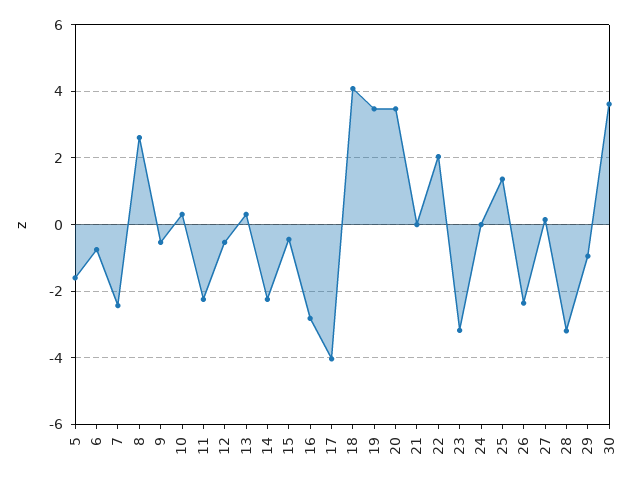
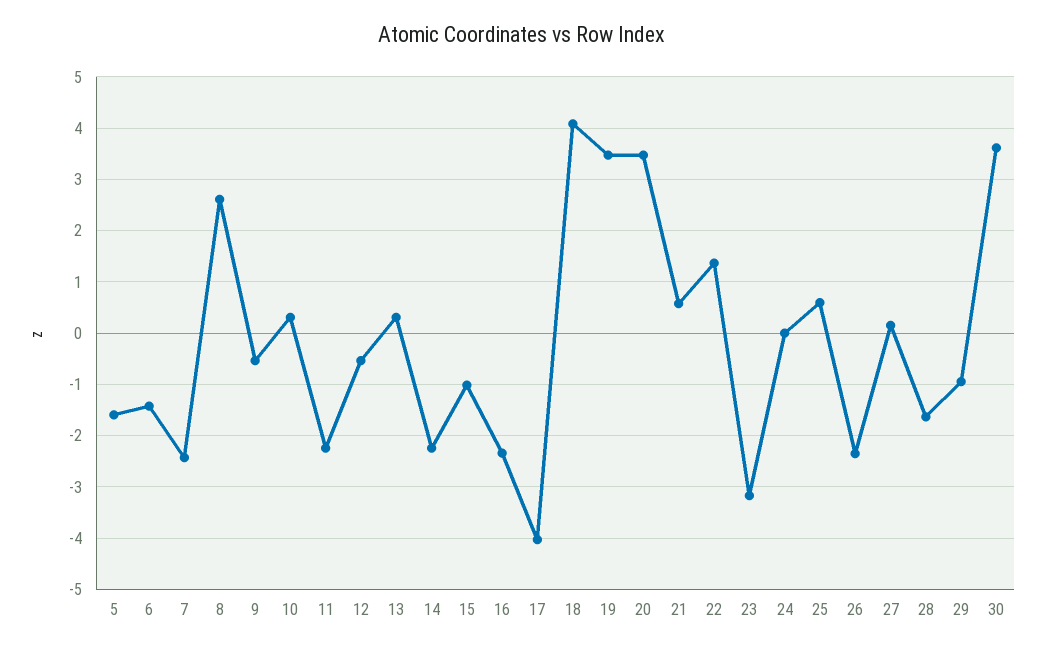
  {
    "5": -1.6,
-   "6": -0.8,
+   "6": -1.4,
    "7": -2.4,
    "8": 2.6,
    "9": -0.6,
    "10": 0.4,
    "11": -2.2,
    "12": -0.6,
    "13": 0.4,
    "14": -2.2,
-   "15": -0.4,
+   "15": -1,
-   "16": -2.8,
+   "16": -2.4,
    "17": -4,
    "18": 4,
    "19": 3.4,
    "20": 3.4,
-   "21": 0,
+   "21": 0.6,
-   "22": 2,
+   "22": 1.4,
    "23": -3.2,
    "24": 0,
-   "25": 1.4,
+   "25": 0.6,
    "26": -2.4,
    "27": 0.2,
-   "28": -3.2,
+   "28": -1.6,
    "29": -1,
    "30": 3.6
  }

